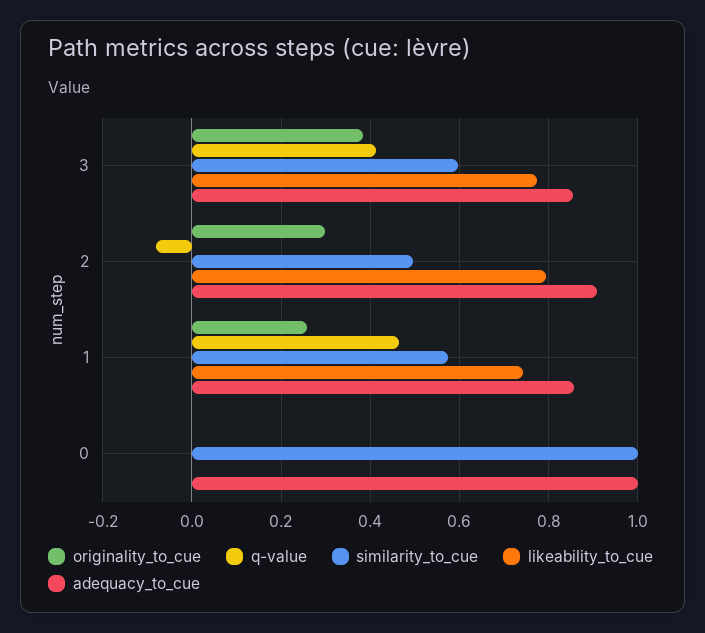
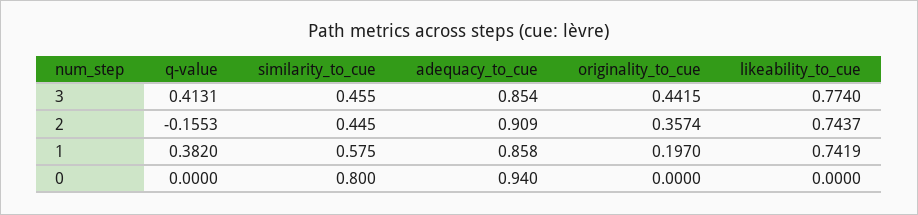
  {
    "originality_to_cue": {
-     "3": 0.38,
+     "3": 0.4415,
-     "2": 0.3,
+     "2": 0.3574,
-     "1": 0.26,
+     "1": 0.197,
      "0": 0
    },
    "q-value": {
      "3": 0.4131,
-     "2": -0.08,
+     "2": -0.1553,
-     "1": 0.46,
+     "1": 0.382,
      "0": 0
    },
    "similarity_to_cue": {
-     "3": 0.6,
+     "3": 0.455,
-     "2": 0.5,
+     "2": 0.445,
      "1": 0.575,
-     "0": 1
+     "0": 0.8
    },
    "likeability_to_cue": {
      "3": 0.774,
-     "2": 0.8,
+     "2": 0.7437,
      "1": 0.7419,
      "0": 0
    },
    "adequacy_to_cue": {
      "3": 0.854,
      "2": 0.909,
      "1": 0.858,
-     "0": 1
+     "0": 0.94
    }
  }

